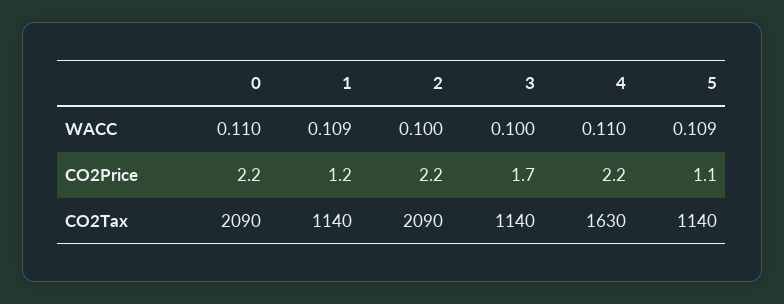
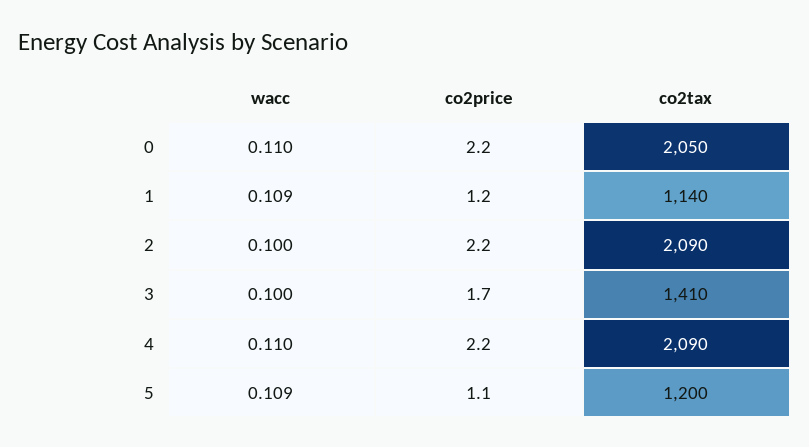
  {
    "0": {
      "WACC": 0.11,
      "CO2Price": 2.2,
-     "CO2Tax": 2090
+     "CO2Tax": 2050
    },
    "1": {
      "WACC": 0.109,
      "CO2Price": 1.2,
      "CO2Tax": 1140
    },
    "2": {
      "WACC": 0.1,
      "CO2Price": 2.2,
      "CO2Tax": 2090
    },
    "3": {
      "WACC": 0.1,
      "CO2Price": 1.7,
-     "CO2Tax": 1140
+     "CO2Tax": 1410
    },
    "4": {
      "WACC": 0.11,
      "CO2Price": 2.2,
-     "CO2Tax": 1630
+     "CO2Tax": 2090
    },
    "5": {
      "WACC": 0.109,
      "CO2Price": 1.1,
-     "CO2Tax": 1140
+     "CO2Tax": 1200
    }
  }

